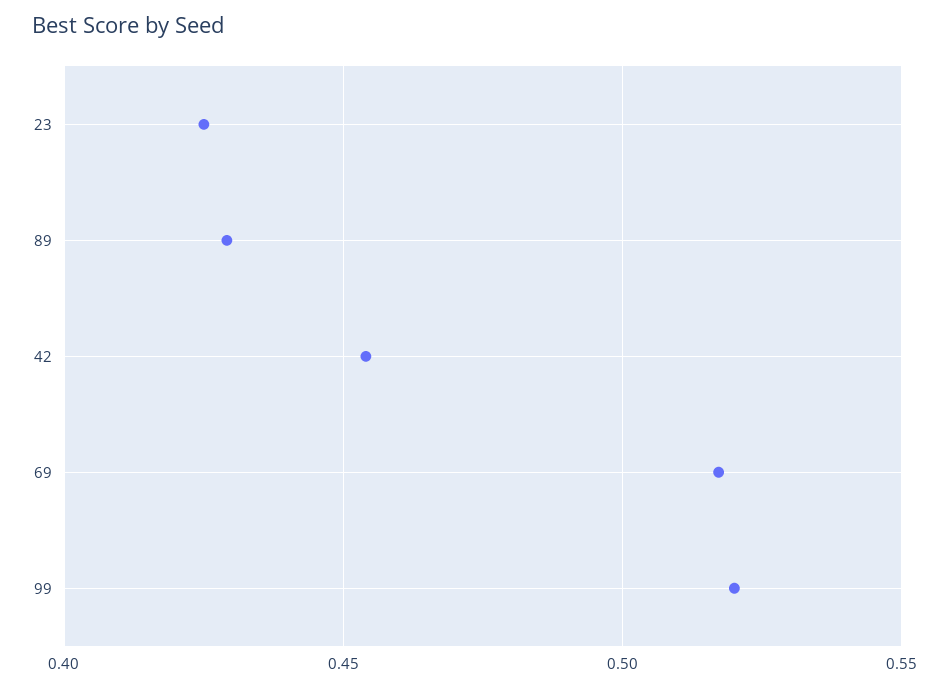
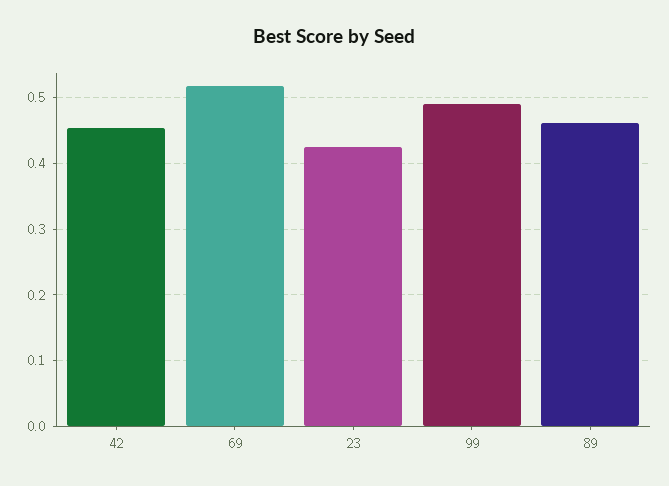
  {
    "23": 0.425,
-   "89": 0.43,
+   "89": 0.46,
    "42": 0.455,
    "69": 0.515,
-   "99": 0.52
+   "99": 0.49
  }

